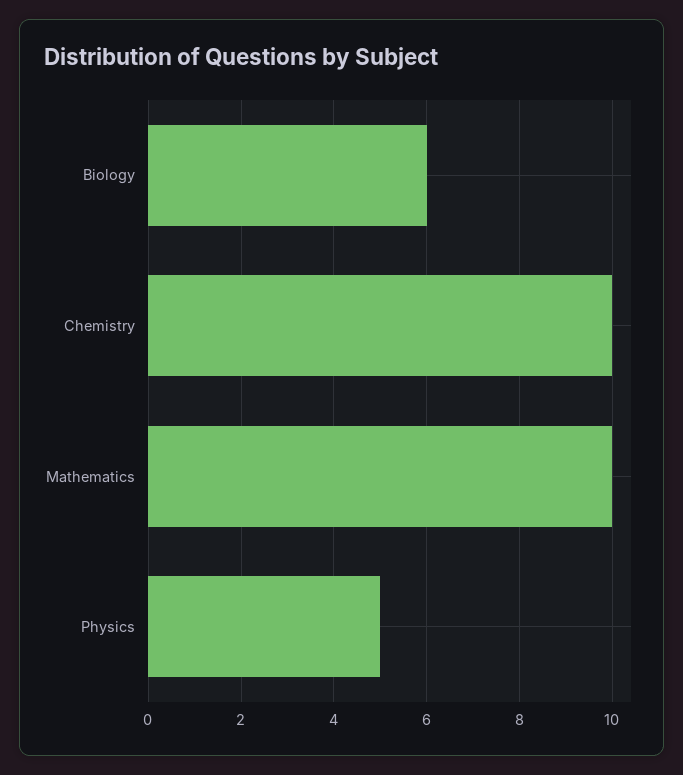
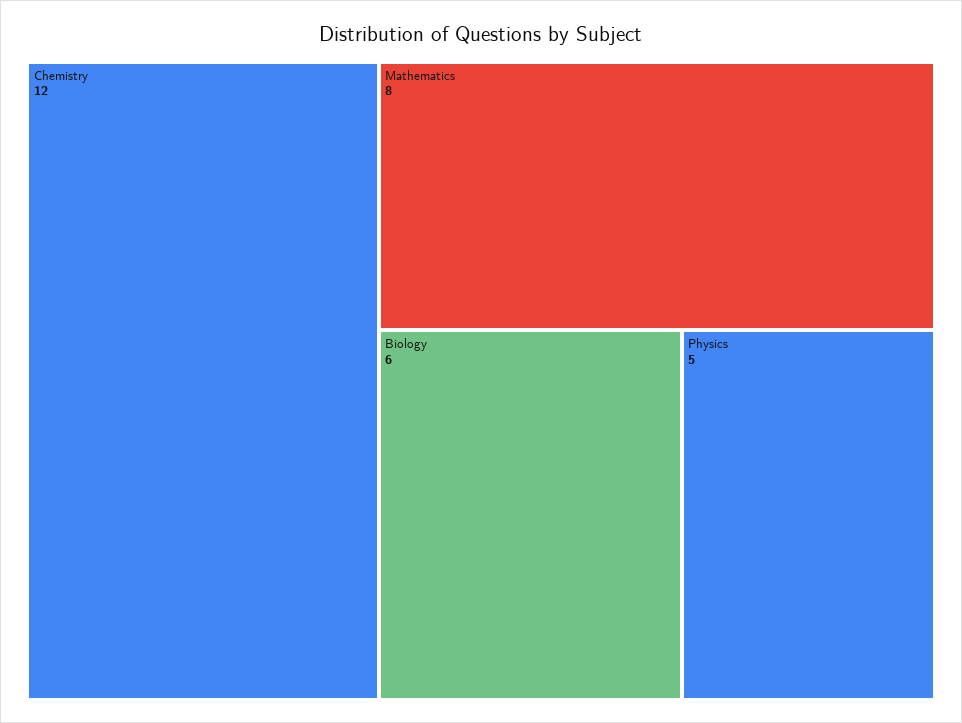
  {
    "Biology": 6,
-   "Chemistry": 10,
+   "Chemistry": 12,
-   "Mathematics": 10,
+   "Mathematics": 8,
    "Physics": 5
  }

